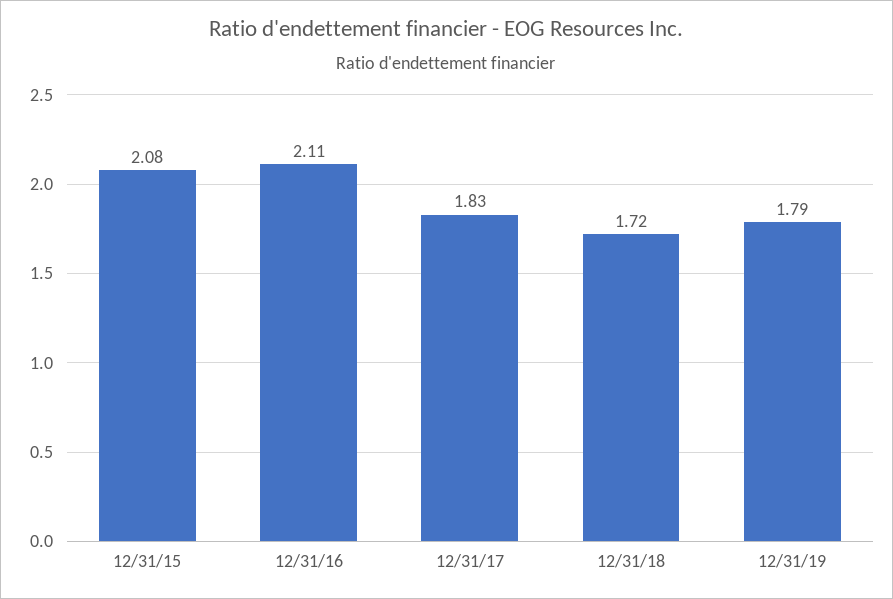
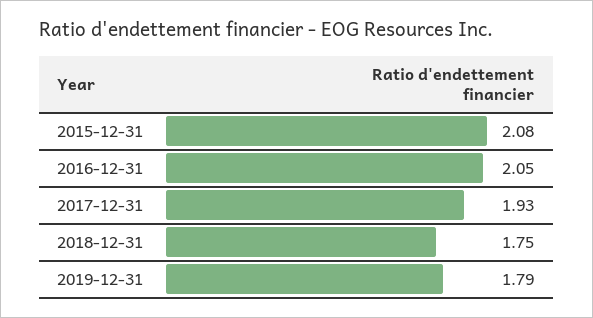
  {
    "12/31/15": 2.08,
-   "12/31/16": 2.11,
+   "12/31/16": 2.05,
-   "12/31/17": 1.83,
+   "12/31/17": 1.93,
-   "12/31/18": 1.72,
+   "12/31/18": 1.75,
    "12/31/19": 1.79
  }

